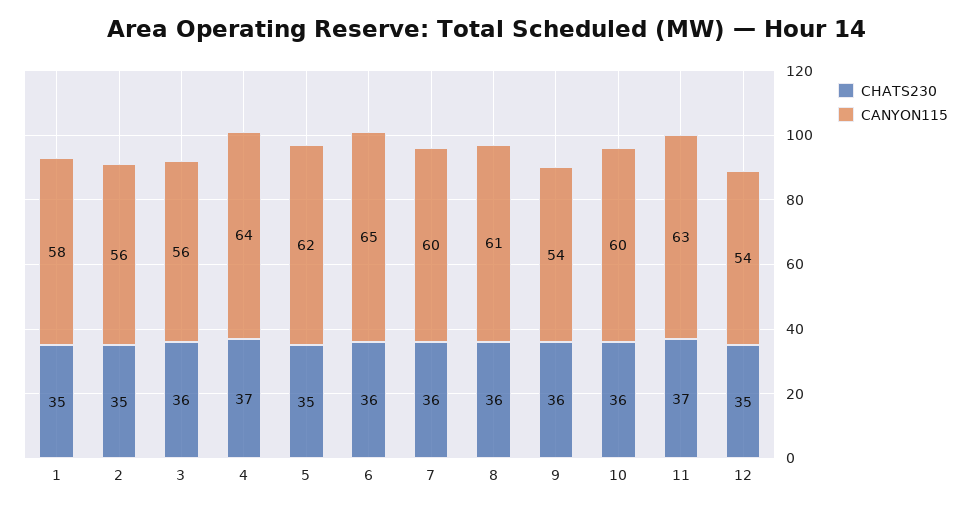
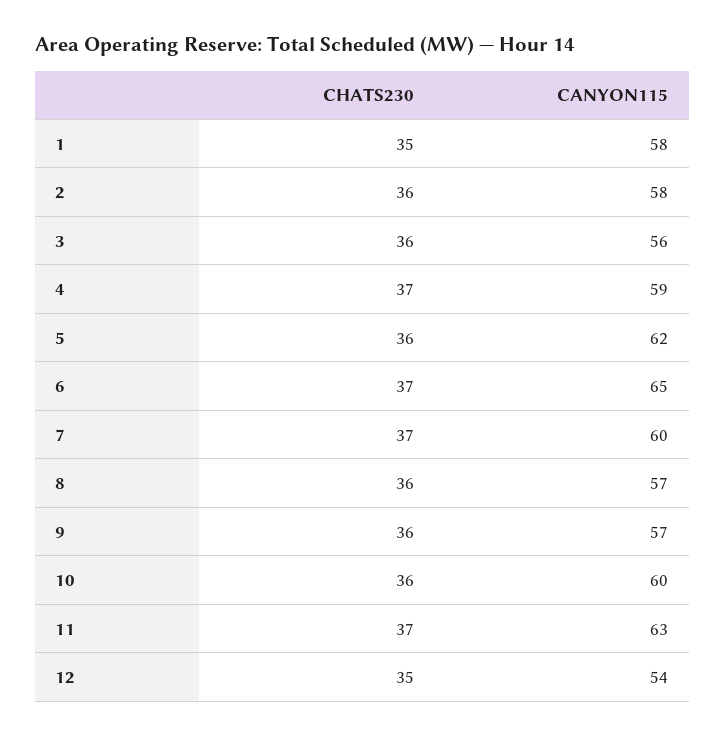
  {
    "CHATS230": {
      "1": 35,
-     "2": 35,
+     "2": 36,
      "3": 36,
      "4": 37,
-     "5": 35,
+     "5": 36,
-     "6": 36,
+     "6": 37,
-     "7": 36,
+     "7": 37,
      "8": 36,
      "9": 36,
      "10": 36,
      "11": 37,
      "12": 35
    },
    "CANYON115": {
      "1": 58,
-     "2": 56,
+     "2": 58,
      "3": 56,
-     "4": 64,
+     "4": 59,
      "5": 62,
      "6": 65,
      "7": 60,
-     "8": 61,
+     "8": 57,
-     "9": 54,
+     "9": 57,
      "10": 60,
      "11": 63,
      "12": 54
    }
  }

